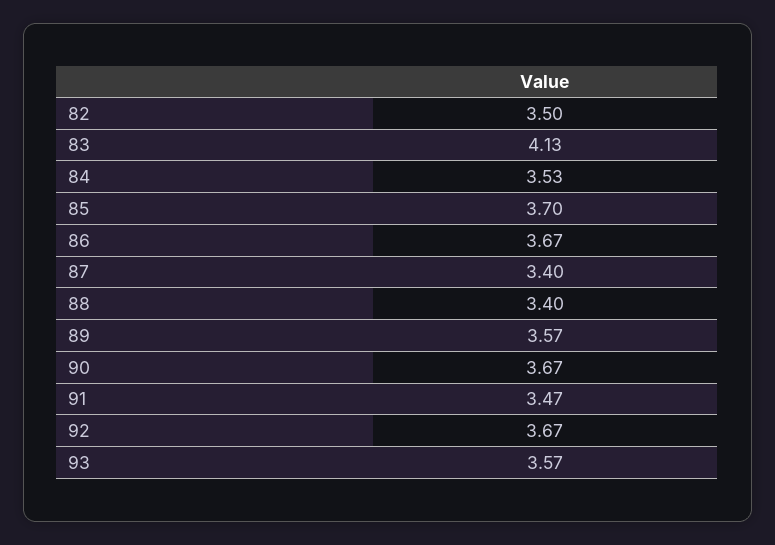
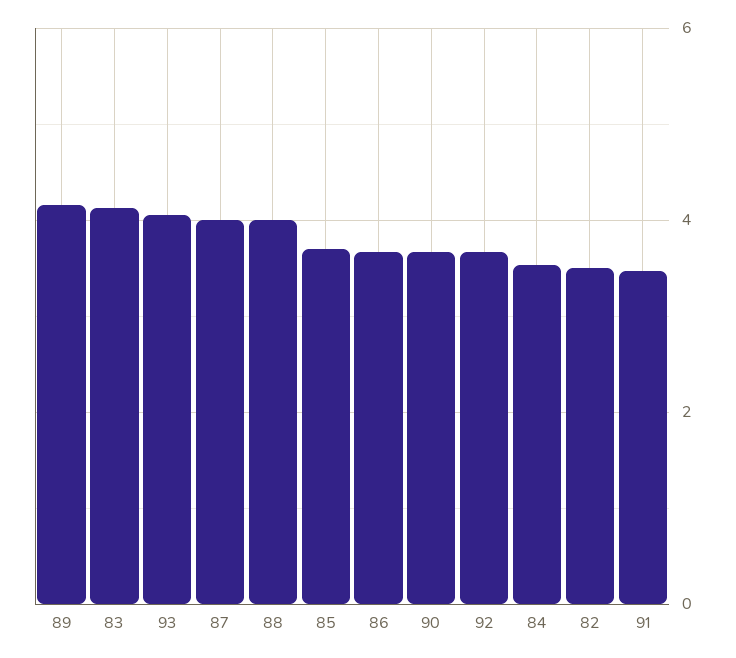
  {
    "82": 3.5,
    "83": 4.13,
    "84": 3.53,
    "85": 3.7,
    "86": 3.67,
-   "87": 3.4,
+   "87": 4,
-   "88": 3.4,
+   "88": 4,
-   "89": 3.57,
+   "89": 4.2,
    "90": 3.67,
    "91": 3.47,
    "92": 3.67,
-   "93": 3.57
+   "93": 4
  }

